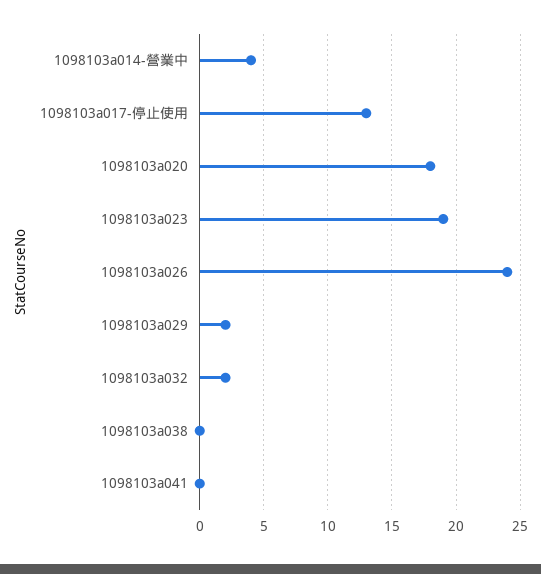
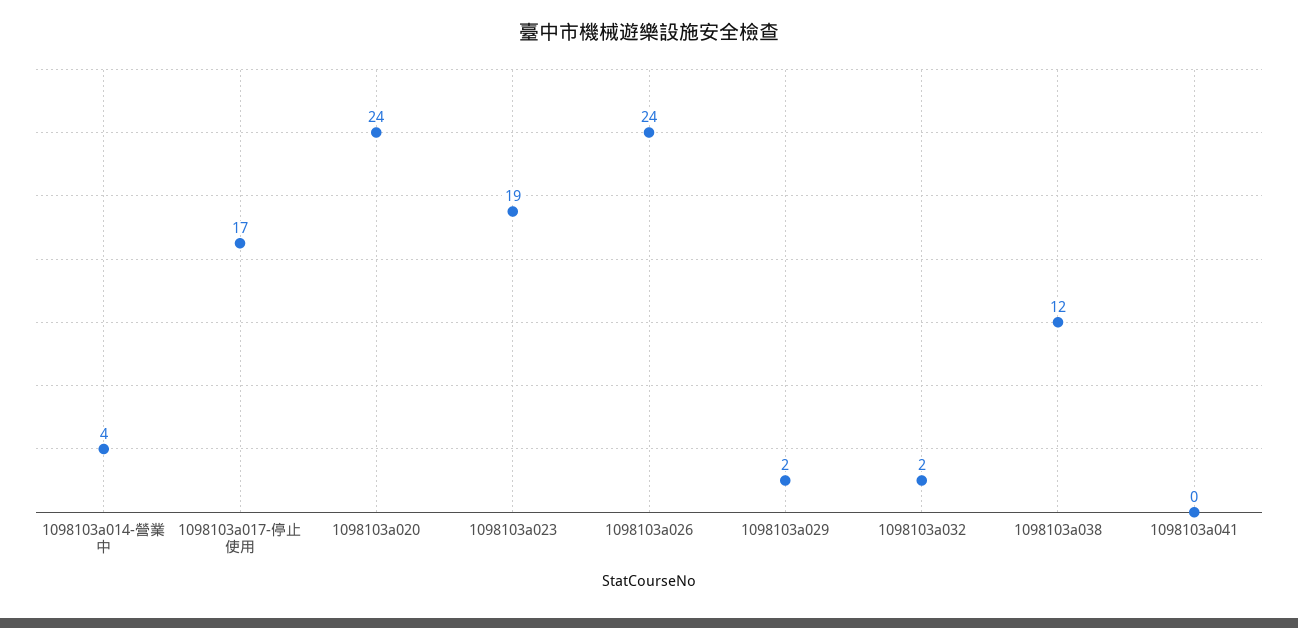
  {
    "1098103a014-營業中": 4,
-   "1098103a017-停止使用": 13,
+   "1098103a017-停止使用": 17,
-   "1098103a020": 18,
+   "1098103a020": 24,
    "1098103a023": 19,
    "1098103a026": 24,
    "1098103a029": 2,
    "1098103a032": 2,
-   "1098103a038": 0,
+   "1098103a038": 12,
    "1098103a041": 0
  }

